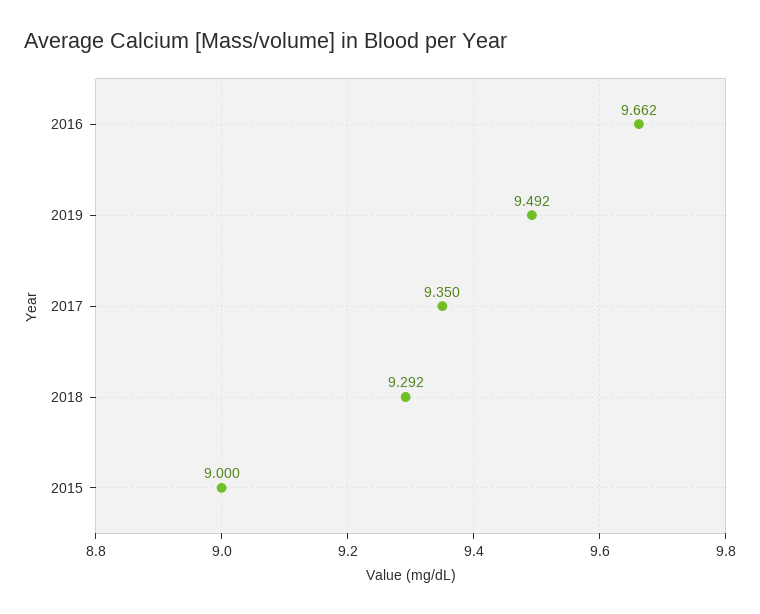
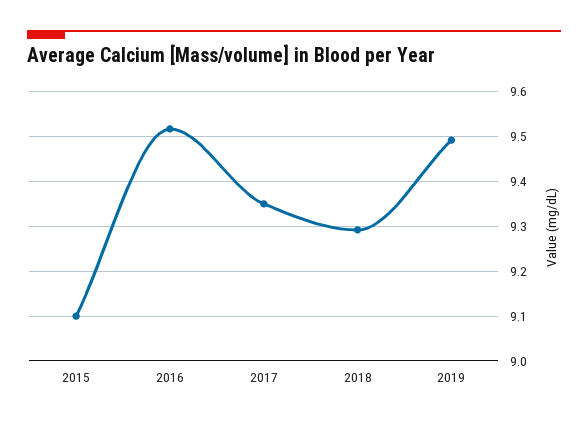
  {
-   "2016": 9.662,
+   "2016": 9.52,
    "2019": 9.492,
    "2017": 9.35,
    "2018": 9.292,
-   "2015": 9
+   "2015": 9.1
  }

